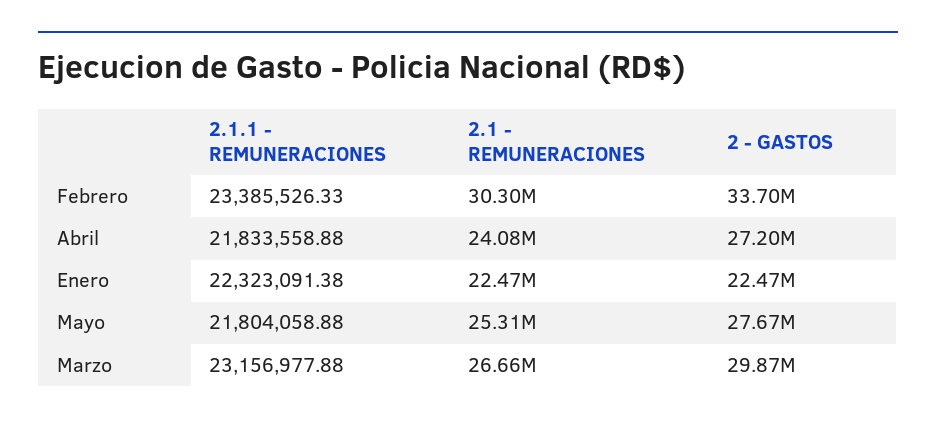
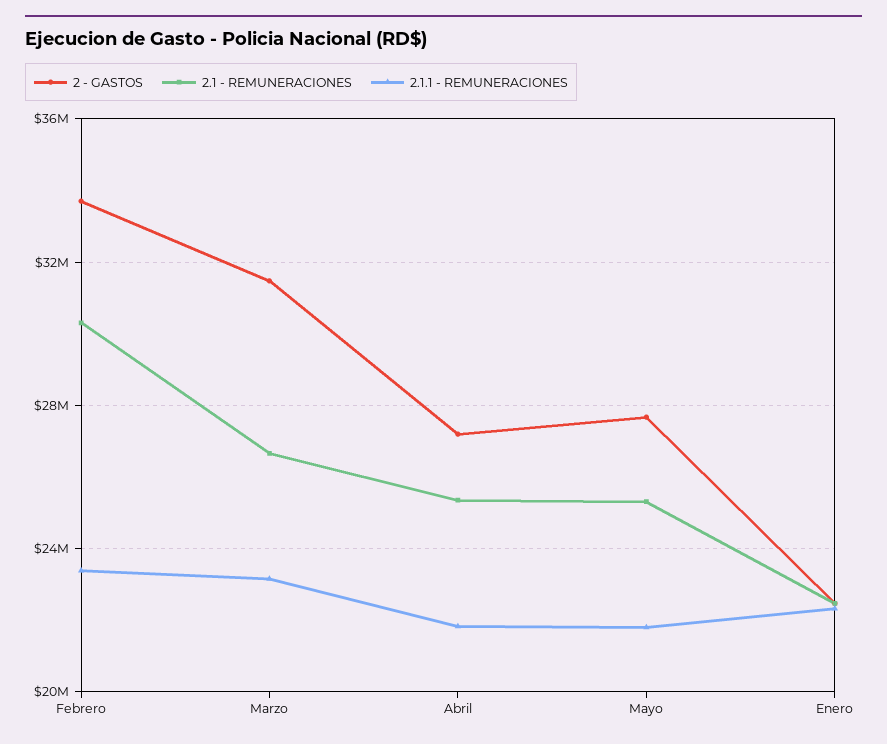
  {
    "2.1.1 - REMUNERACIONES": {
      "Febrero": 23385526.33,
      "Abril": 21833558.88,
      "Enero": 22323091.38,
      "Mayo": 21804058.88,
      "Marzo": 23156977.88
    },
    "2.1 - REMUNERACIONES": {
      "Febrero": 30300000,
-     "Abril": 24080000,
+     "Abril": 25500000,
      "Enero": 22470000,
      "Mayo": 25310000,
      "Marzo": 26660000
    },
    "2 - GASTOS": {
      "Febrero": 33700000,
      "Abril": 27200000,
      "Enero": 22470000,
      "Mayo": 27670000,
-     "Marzo": 29870000
+     "Marzo": 31500000
    }
  }

